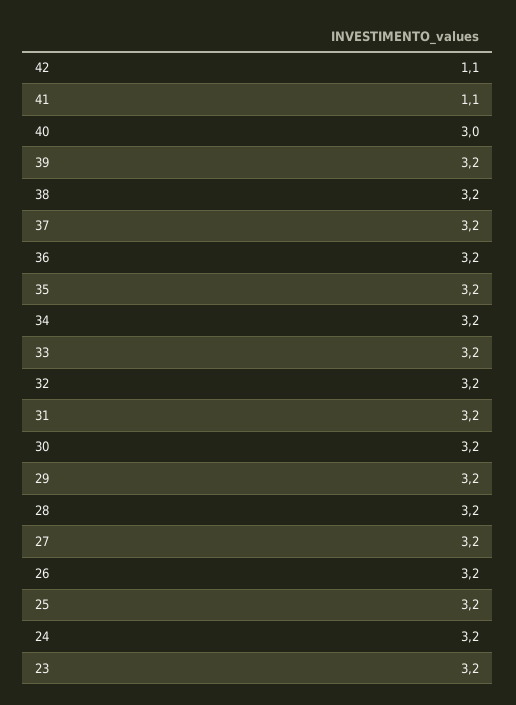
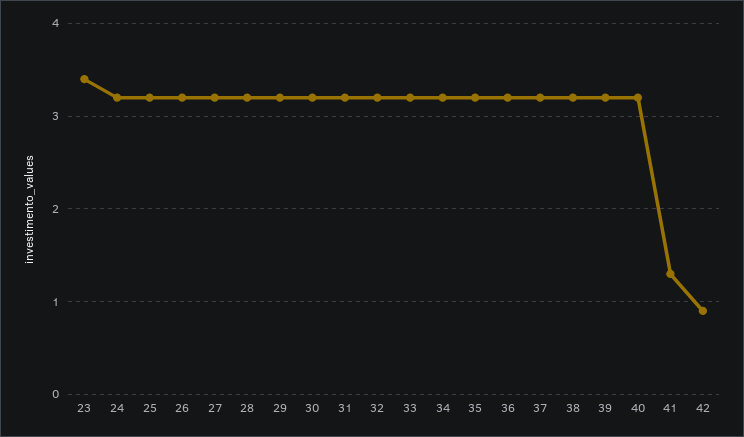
  {
-   "42": 1.1,
+   "42": 0.9,
-   "41": 1.1,
+   "41": 1.3,
-   "40": 3,
+   "40": 3.2,
    "39": 3.2,
    "38": 3.2,
    "37": 3.2,
    "36": 3.2,
    "35": 3.2,
    "34": 3.2,
    "33": 3.2,
    "32": 3.2,
    "31": 3.2,
    "30": 3.2,
    "29": 3.2,
    "28": 3.2,
    "27": 3.2,
    "26": 3.2,
    "25": 3.2,
    "24": 3.2,
-   "23": 3.2
+   "23": 3.4
  }

